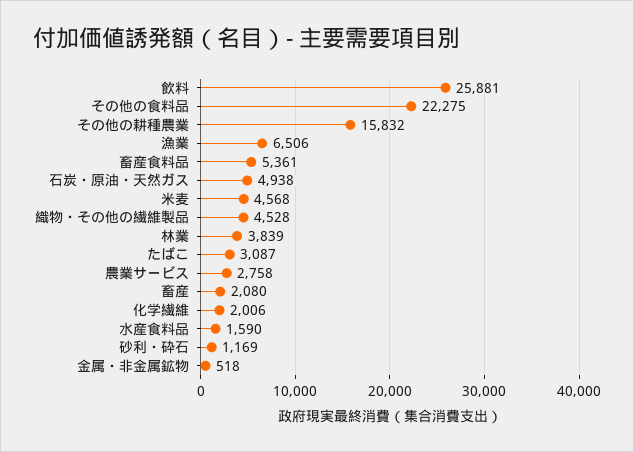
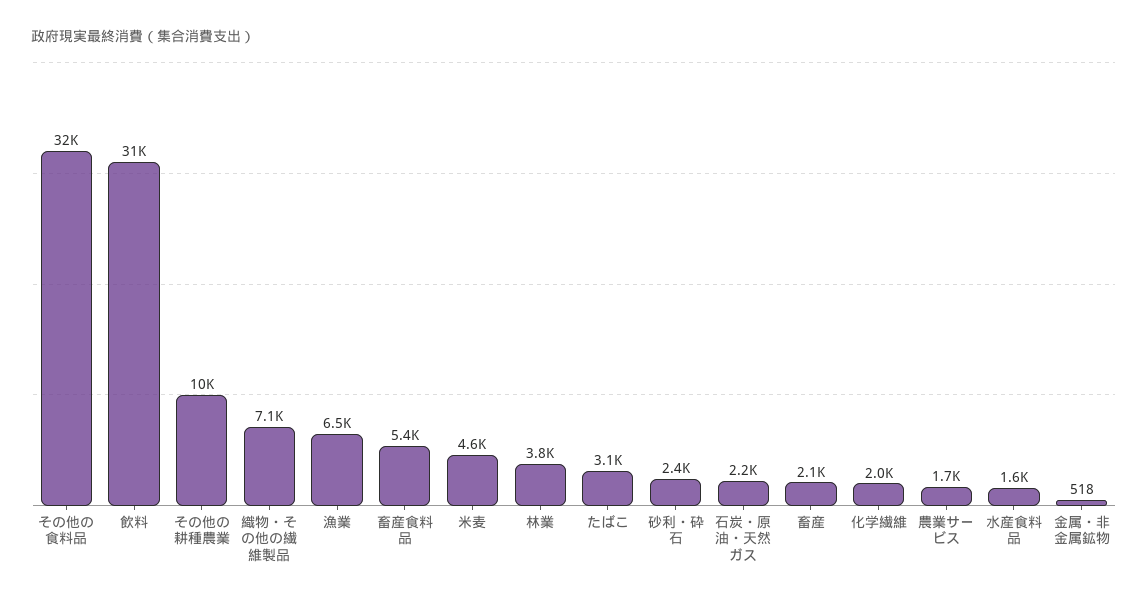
  {
-   "飲料": 25881,
+   "飲料": 31000,
-   "その他の食料品": 22275,
+   "その他の食料品": 32000,
-   "その他の耕種農業": 15832,
+   "その他の耕種農業": 10000,
    "漁業": 6506,
    "畜産食料品": 5361,
-   "石炭・原油・天然ガス": 4938,
+   "石炭・原油・天然ガス": 2200,
    "米麦": 4568,
-   "織物・その他の繊維製品": 4528,
+   "織物・その他の繊維製品": 7100,
    "林業": 3839,
    "たばこ": 3087,
-   "農業サービス": 2758,
+   "農業サービス": 1700,
    "畜産": 2080,
    "化学繊維": 2006,
    "水産食料品": 1590,
-   "砂利・砕石": 1169,
+   "砂利・砕石": 2400,
    "金属・非金属鉱物": 518
  }

